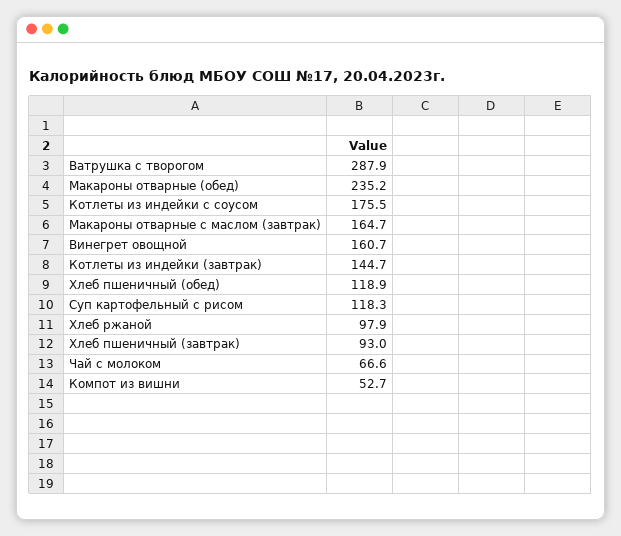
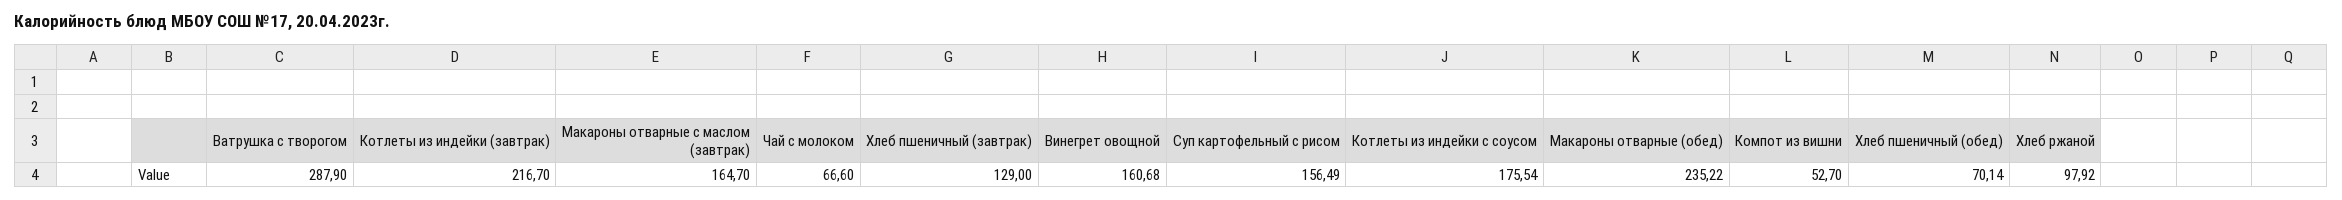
  {
    "Ватрушка с творогом": 287.9,
    "Макароны отварные (обед)": 235.22,
    "Котлеты из индейки с соусом": 175.54,
    "Макароны отварные с маслом (завтрак)": 164.7,
    "Винегрет овощной": 160.68,
-   "Котлеты из индейки (завтрак)": 144.7,
+   "Котлеты из индейки (завтрак)": 216.7,
-   "Хлеб пшеничный (обед)": 118.9,
+   "Хлеб пшеничный (обед)": 70.14,
-   "Суп картофельный с рисом": 118.3,
+   "Суп картофельный с рисом": 156.49,
    "Хлеб ржаной": 97.92,
-   "Хлеб пшеничный (завтрак)": 93,
+   "Хлеб пшеничный (завтрак)": 129,
    "Чай с молоком": 66.6,
    "Компот из вишни": 52.7
  }

